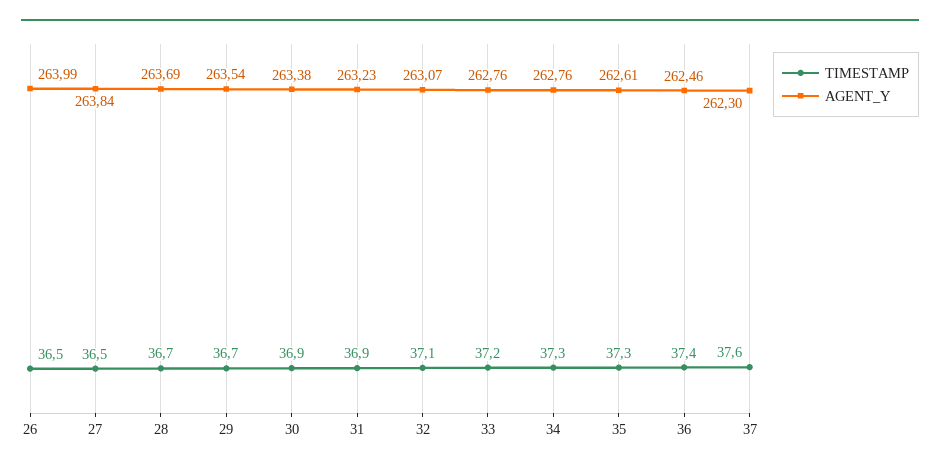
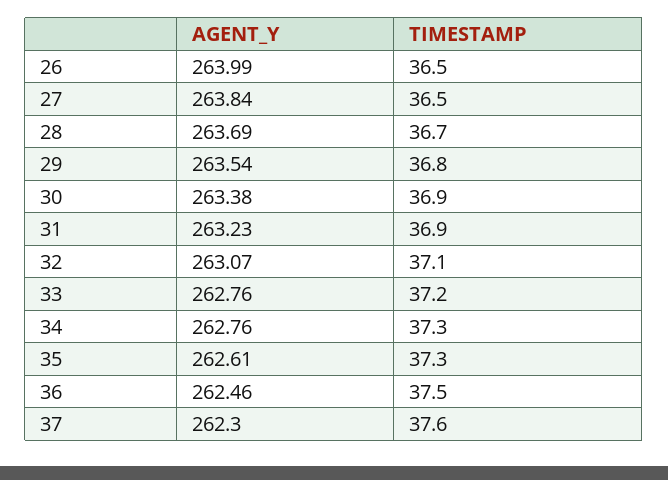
  {
    "TIMESTAMP": {
      "26": 36.5,
      "27": 36.5,
      "28": 36.7,
-     "29": 36.7,
+     "29": 36.8,
      "30": 36.9,
      "31": 36.9,
      "32": 37.1,
      "33": 37.2,
      "34": 37.3,
      "35": 37.3,
-     "36": 37.4,
+     "36": 37.5,
      "37": 37.6
    },
    "AGENT_Y": {
      "26": 263.99,
      "27": 263.84,
      "28": 263.69,
      "29": 263.54,
      "30": 263.38,
      "31": 263.23,
      "32": 263.07,
      "33": 262.76,
      "34": 262.76,
      "35": 262.61,
      "36": 262.46,
      "37": 262.3
    }
  }

